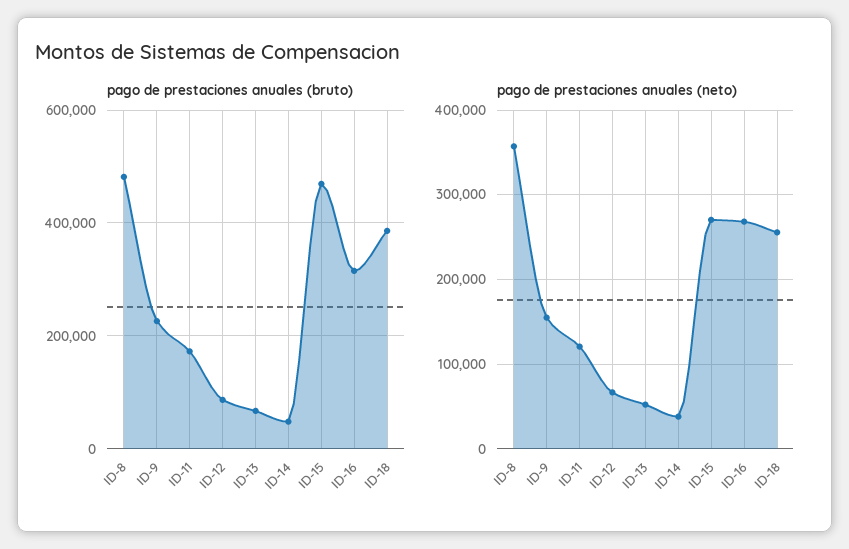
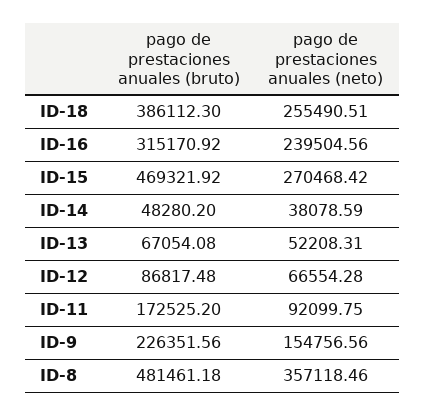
  {
    "pago de prestaciones anuales (bruto)": {
      "ID-8": 481461.18,
      "ID-9": 226351.56,
      "ID-11": 172525.2,
      "ID-12": 86817.48,
      "ID-13": 67054.08,
      "ID-14": 48280.2,
      "ID-15": 469321.92,
      "ID-16": 315170.92,
      "ID-18": 386112.3
    },
    "pago de prestaciones anuales (neto)": {
      "ID-8": 357118.46,
      "ID-9": 154756.56,
-     "ID-11": 120000,
+     "ID-11": 92099.75,
      "ID-12": 66554.28,
      "ID-13": 52208.31,
      "ID-14": 38078.59,
      "ID-15": 270468.42,
-     "ID-16": 270000,
+     "ID-16": 239504.56,
      "ID-18": 255490.51
    }
  }

